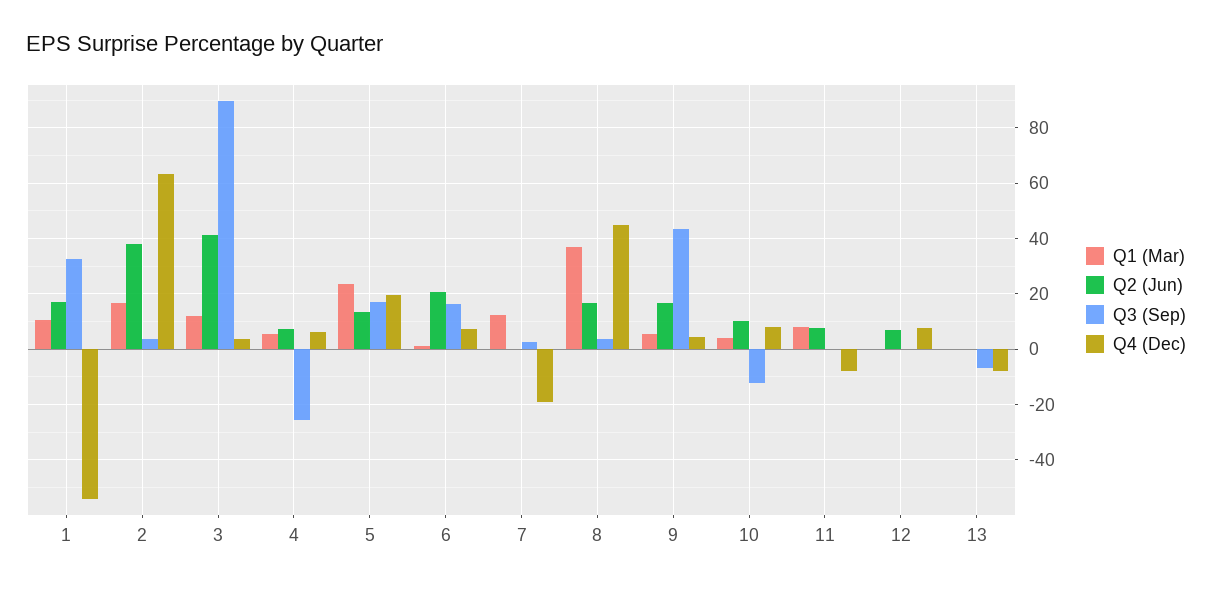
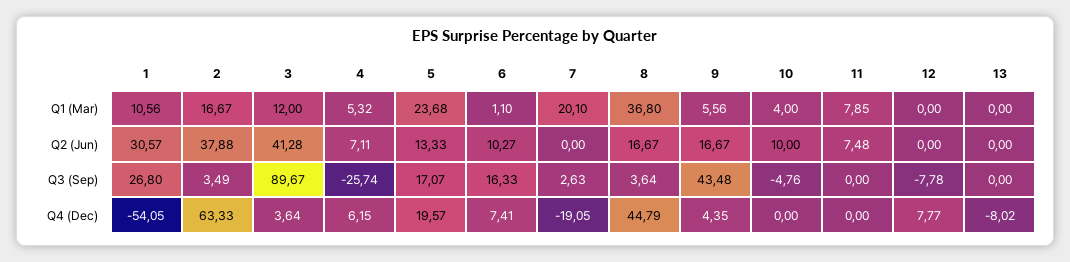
  {
    "Q1 (Mar)": {
      "1": 10.56,
      "2": 16.67,
      "3": 12,
      "4": 5.32,
      "5": 23.68,
      "6": 1.1,
-     "7": 12.5,
+     "7": 20.1,
      "8": 36.8,
      "9": 5.56,
      "10": 4,
      "11": 7.85,
      "12": 0,
      "13": 0
    },
    "Q2 (Jun)": {
-     "1": 17.5,
+     "1": 30.57,
      "2": 37.88,
      "3": 41.28,
      "4": 7.11,
      "5": 13.33,
-     "6": 20,
+     "6": 10.27,
      "7": 0,
      "8": 16.67,
      "9": 16.67,
      "10": 10,
      "11": 7.48,
-     "12": 7.5,
+     "12": 0,
      "13": 0
    },
    "Q3 (Sep)": {
-     "1": 32.5,
+     "1": 26.8,
      "2": 3.49,
      "3": 89.67,
      "4": -25.74,
      "5": 17.07,
      "6": 16.33,
      "7": 2.63,
      "8": 3.64,
      "9": 43.48,
-     "10": -12.5,
+     "10": -4.76,
      "11": 0,
-     "12": 0,
+     "12": -7.78,
-     "13": -7.5
+     "13": 0
    },
    "Q4 (Dec)": {
      "1": -54.05,
      "2": 63.33,
      "3": 3.64,
      "4": 6.15,
      "5": 19.57,
      "6": 7.41,
      "7": -19.05,
      "8": 44.79,
      "9": 4.35,
-     "10": 7.5,
+     "10": 0,
-     "11": -7.5,
+     "11": 0,
      "12": 7.77,
      "13": -8.02
    }
  }

